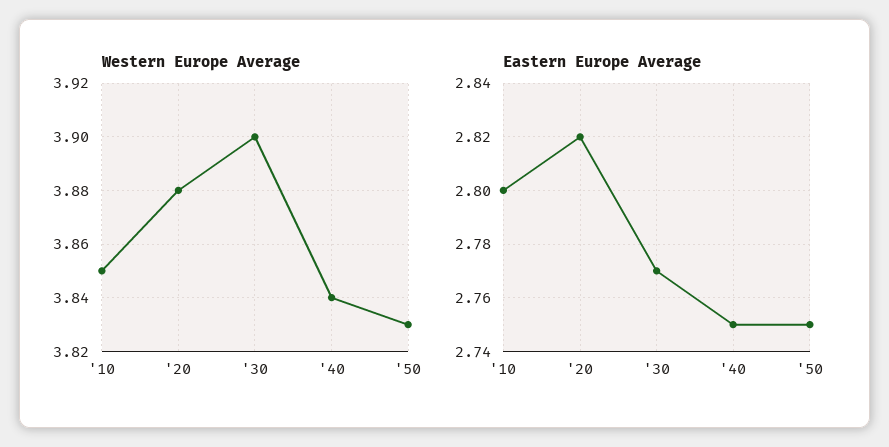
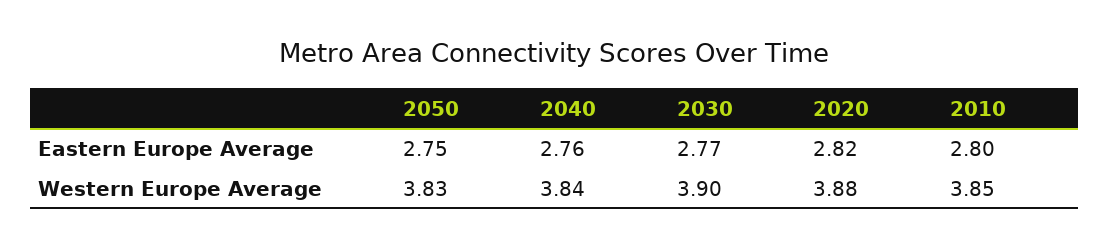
  {
    "Western Europe Average": {
      "'10": 3.85,
      "'20": 3.88,
      "'30": 3.9,
      "'40": 3.84,
      "'50": 3.83
    },
    "Eastern Europe Average": {
      "'10": 2.8,
      "'20": 2.82,
      "'30": 2.77,
-     "'40": 2.75,
+     "'40": 2.76,
      "'50": 2.75
    }
  }

